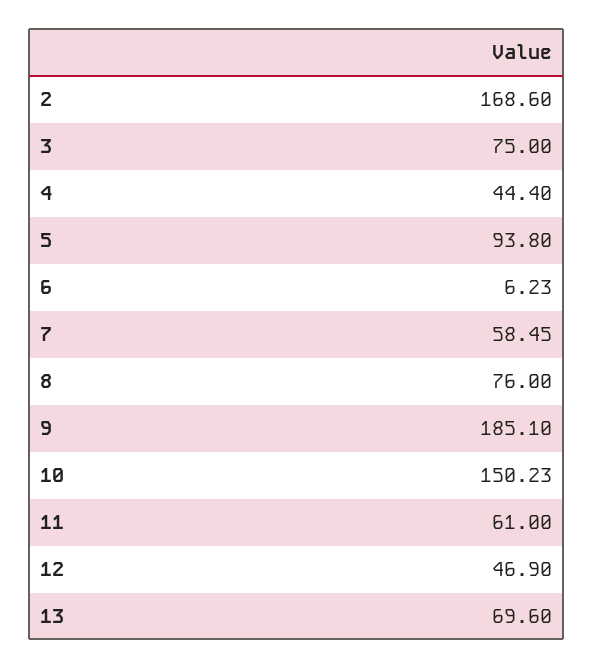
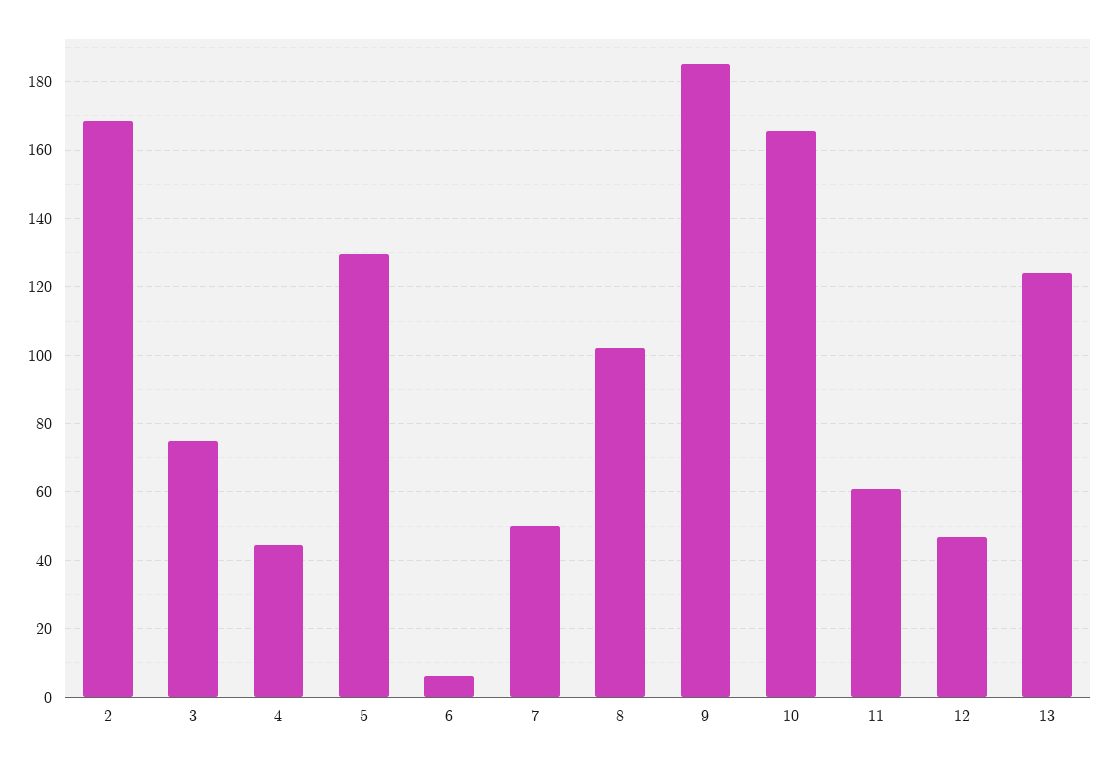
  {
    "2": 168.6,
    "3": 75,
    "4": 44.4,
-   "5": 93.8,
+   "5": 130,
    "6": 6.23,
-   "7": 58.45,
+   "7": 50,
-   "8": 76,
+   "8": 102,
    "9": 185.1,
-   "10": 150.23,
+   "10": 166,
    "11": 61,
    "12": 46.9,
-   "13": 69.6
+   "13": 124
  }

